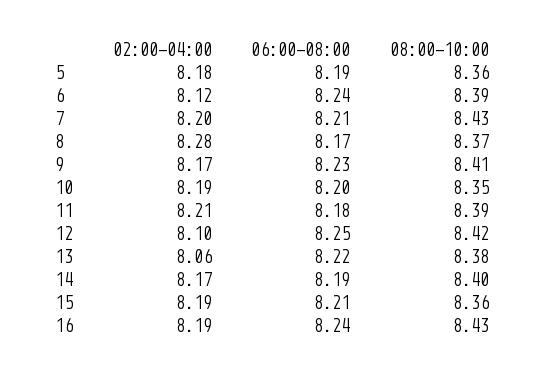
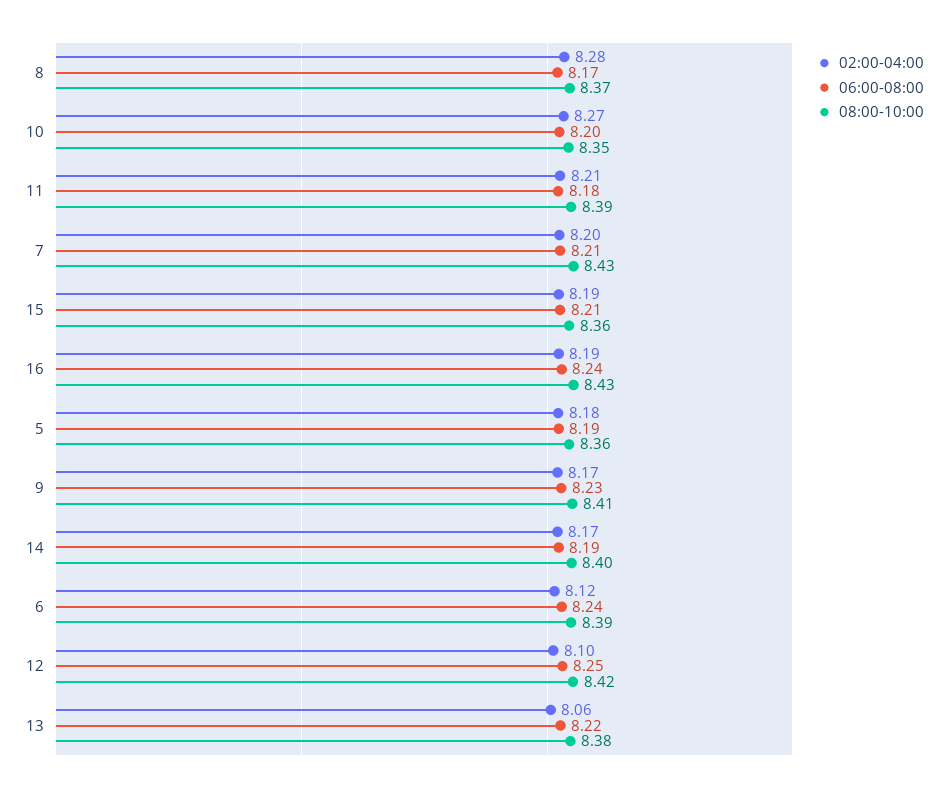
  {
    "02:00-04:00": {
      "5": 8.18,
      "6": 8.12,
      "7": 8.2,
      "8": 8.28,
      "9": 8.17,
-     "10": 8.19,
+     "10": 8.27,
      "11": 8.21,
      "12": 8.1,
      "13": 8.06,
      "14": 8.17,
      "15": 8.19,
      "16": 8.19
    },
    "06:00-08:00": {
      "5": 8.19,
      "6": 8.24,
      "7": 8.21,
      "8": 8.17,
      "9": 8.23,
      "10": 8.2,
      "11": 8.18,
      "12": 8.25,
      "13": 8.22,
      "14": 8.19,
      "15": 8.21,
      "16": 8.24
    },
    "08:00-10:00": {
      "5": 8.36,
      "6": 8.39,
      "7": 8.43,
      "8": 8.37,
      "9": 8.41,
      "10": 8.35,
      "11": 8.39,
      "12": 8.42,
      "13": 8.38,
      "14": 8.4,
      "15": 8.36,
      "16": 8.43
    }
  }

